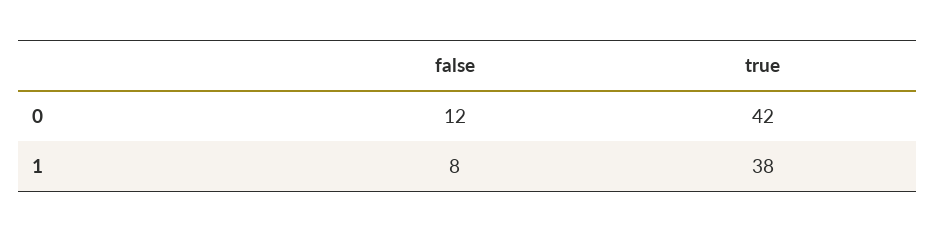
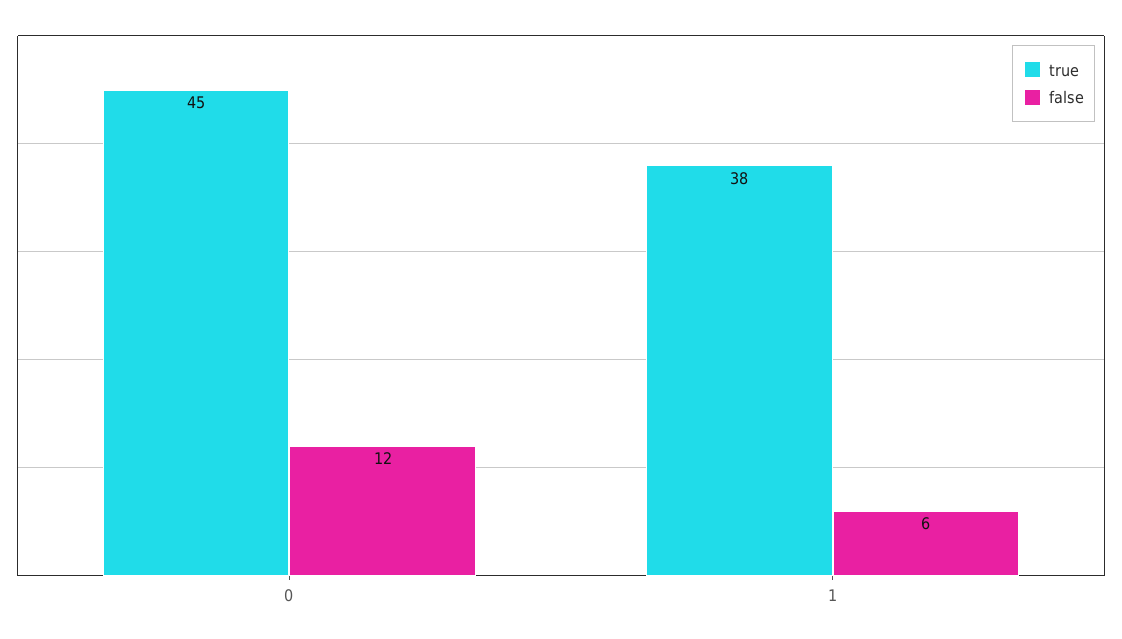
  {
    "false": {
      "0": 12,
-     "1": 8
+     "1": 6
    },
    "true": {
-     "0": 42,
+     "0": 45,
      "1": 38
    }
  }

